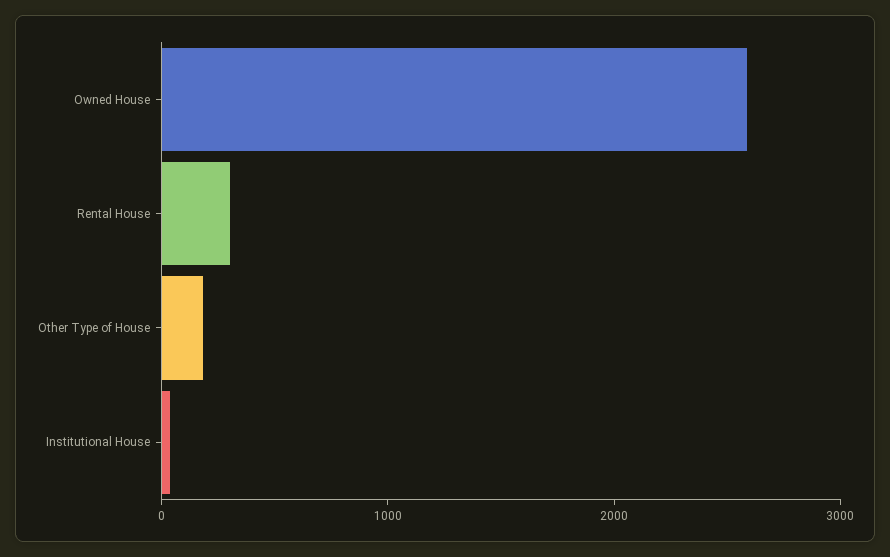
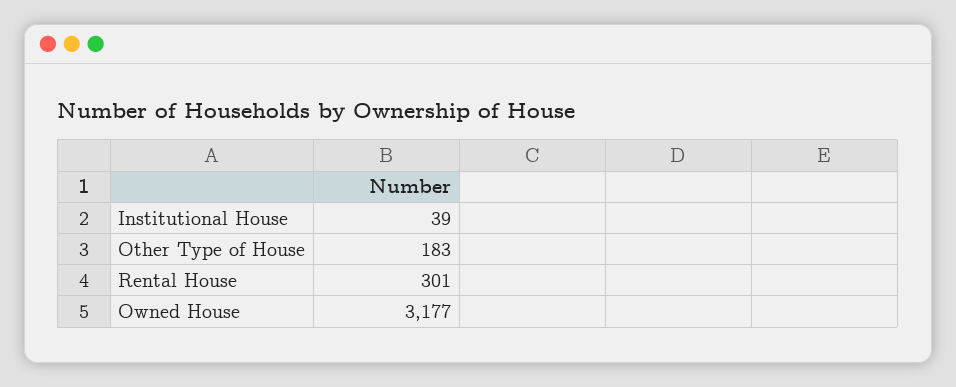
  {
-   "Owned House": 2600,
+   "Owned House": 3177,
    "Rental House": 301,
    "Other Type of House": 183,
    "Institutional House": 39
  }

